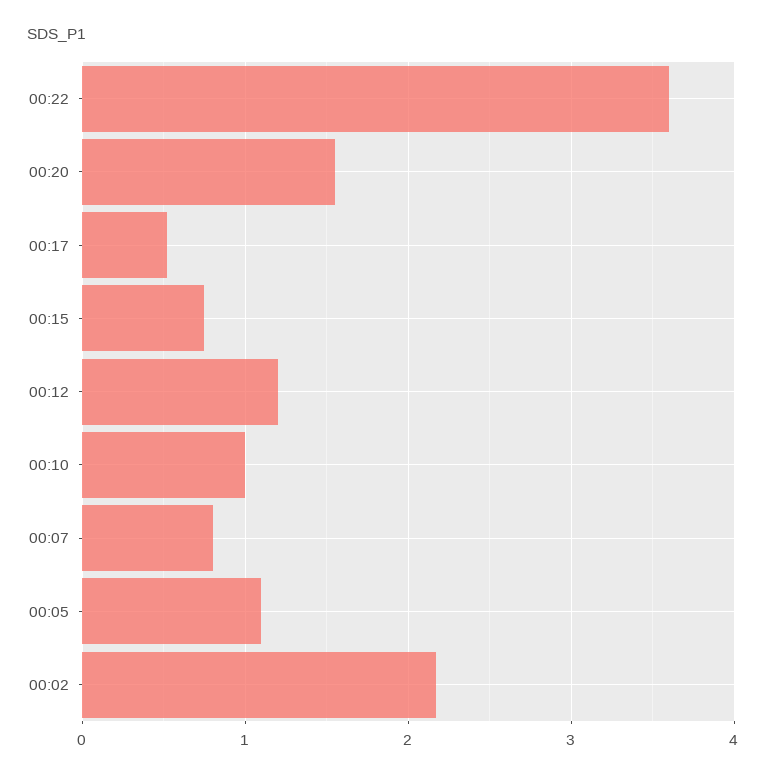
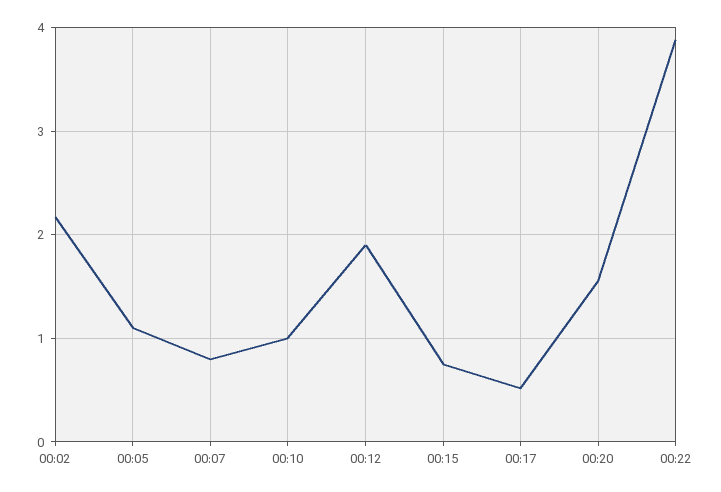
  {
-   "00:22": 3.6,
+   "00:22": 3.9,
    "00:20": 1.6,
    "00:17": 0.5,
    "00:15": 0.8,
-   "00:12": 1.2,
+   "00:12": 1.9,
    "00:10": 1,
    "00:07": 0.8,
    "00:05": 1.1,
    "00:02": 2.2
  }

